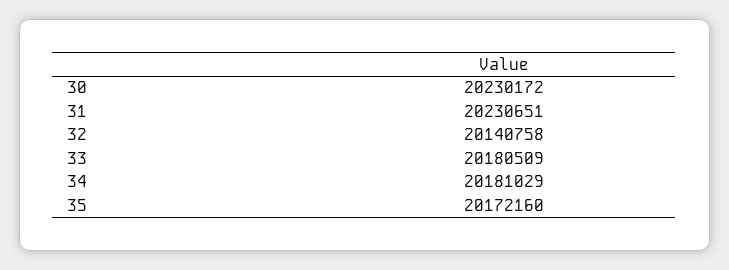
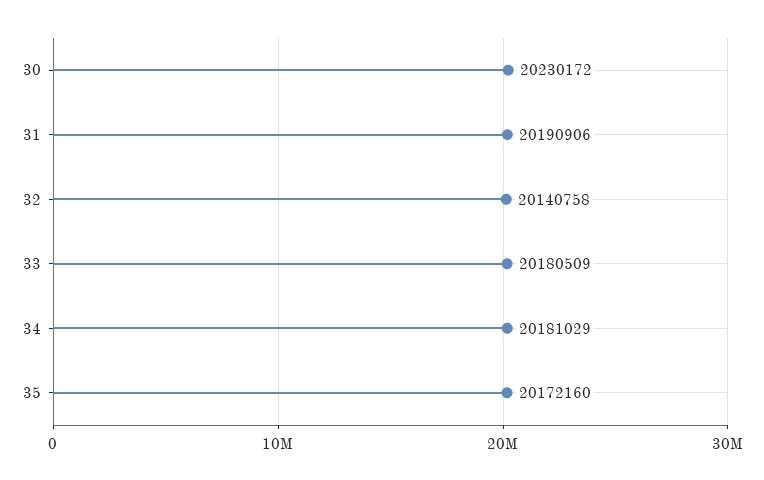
  {
    "30": 20230172,
-   "31": 20230651,
+   "31": 20190906,
    "32": 20140758,
    "33": 20180509,
    "34": 20181029,
    "35": 20172160
  }

